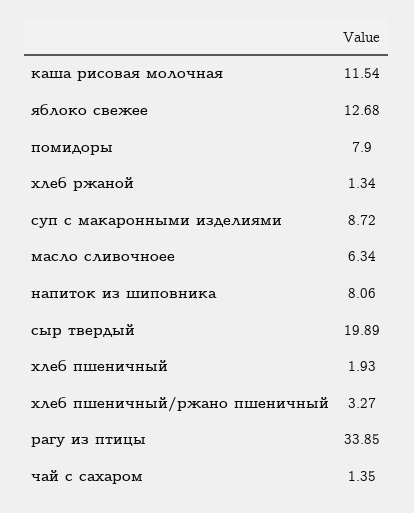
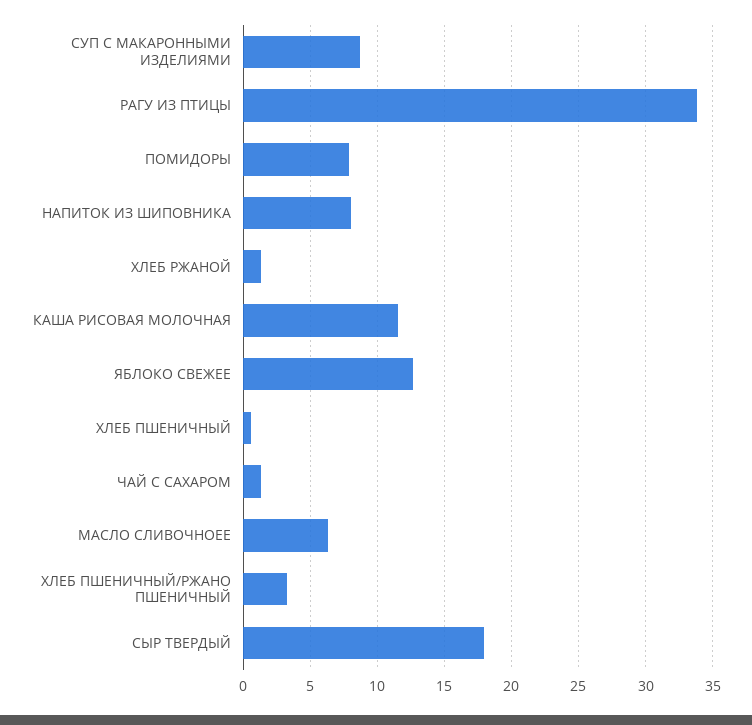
  {
    "каша рисовая молочная": 11.54,
    "яблоко свежее": 12.68,
    "помидоры": 7.9,
    "хлеб ржаной": 1.34,
    "суп с макаронными изделиями": 8.72,
    "масло сливочноее": 6.34,
    "напиток из шиповника": 8.06,
-   "сыр твердый": 19.89,
+   "сыр твердый": 18,
-   "хлеб пшеничный": 1.93,
+   "хлеб пшеничный": 0.5,
    "хлеб пшеничный/ржано пшеничный": 3.27,
    "рагу из птицы": 33.85,
    "чай с сахаром": 1.35
  }

